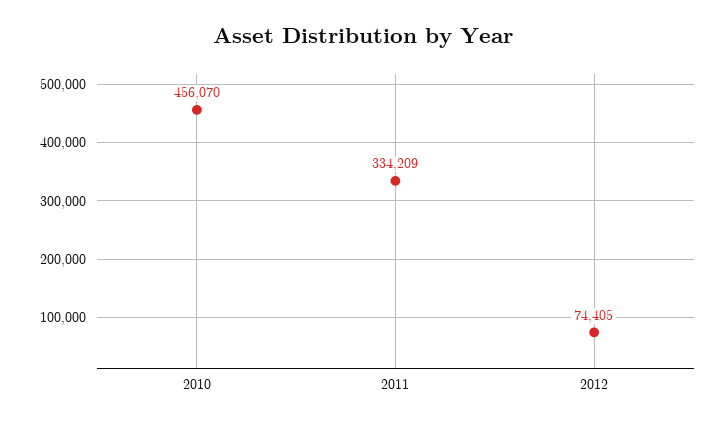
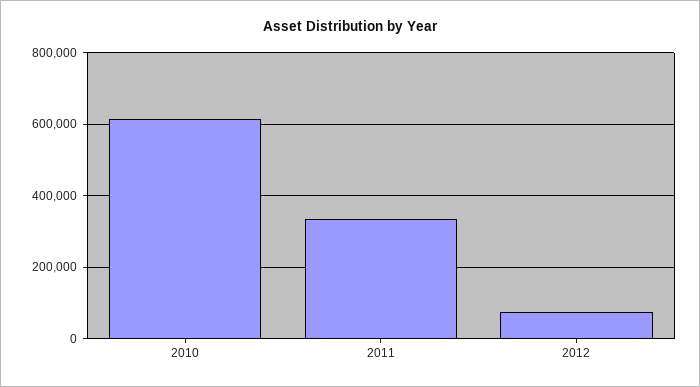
  {
-   "2010": 456070,
+   "2010": 620000,
    "2011": 334209,
    "2012": 74405
  }

